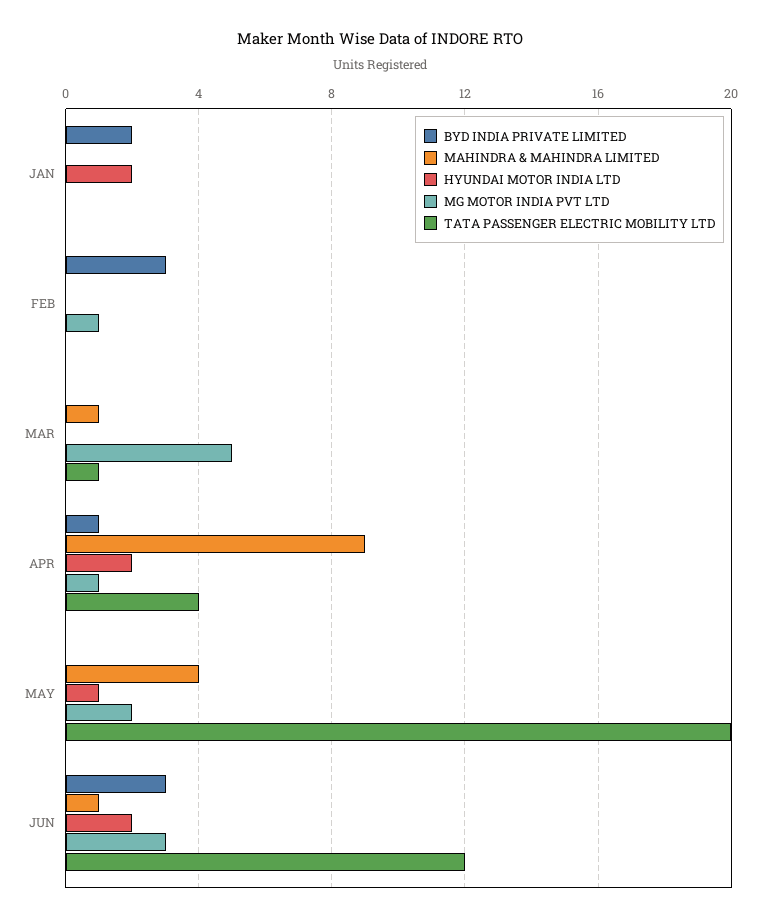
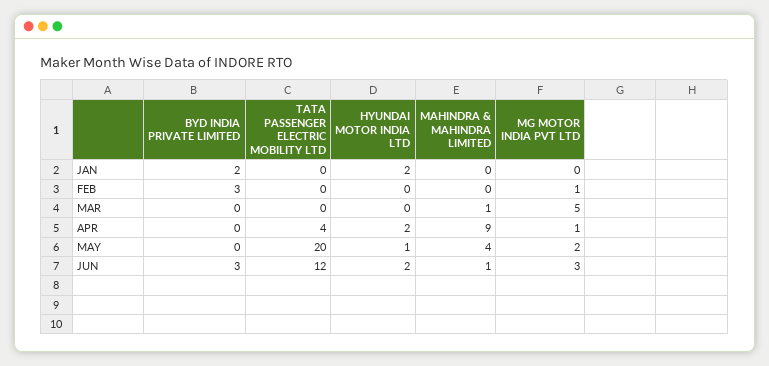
  {
    "BYD INDIA PRIVATE LIMITED": {
      "JAN": 2,
      "FEB": 3,
      "MAR": 0,
-     "APR": 1,
+     "APR": 0,
      "MAY": 0,
      "JUN": 3
    },
    "MAHINDRA & MAHINDRA LIMITED": {
      "JAN": 0,
      "FEB": 0,
      "MAR": 1,
      "APR": 9,
      "MAY": 4,
      "JUN": 1
    },
    "HYUNDAI MOTOR INDIA LTD": {
      "JAN": 2,
      "FEB": 0,
      "MAR": 0,
      "APR": 2,
      "MAY": 1,
      "JUN": 2
    },
    "MG MOTOR INDIA PVT LTD": {
      "JAN": 0,
      "FEB": 1,
      "MAR": 5,
      "APR": 1,
      "MAY": 2,
      "JUN": 3
    },
    "TATA PASSENGER ELECTRIC MOBILITY LTD": {
      "JAN": 0,
      "FEB": 0,
-     "MAR": 1,
+     "MAR": 0,
      "APR": 4,
      "MAY": 20,
      "JUN": 12
    }
  }

